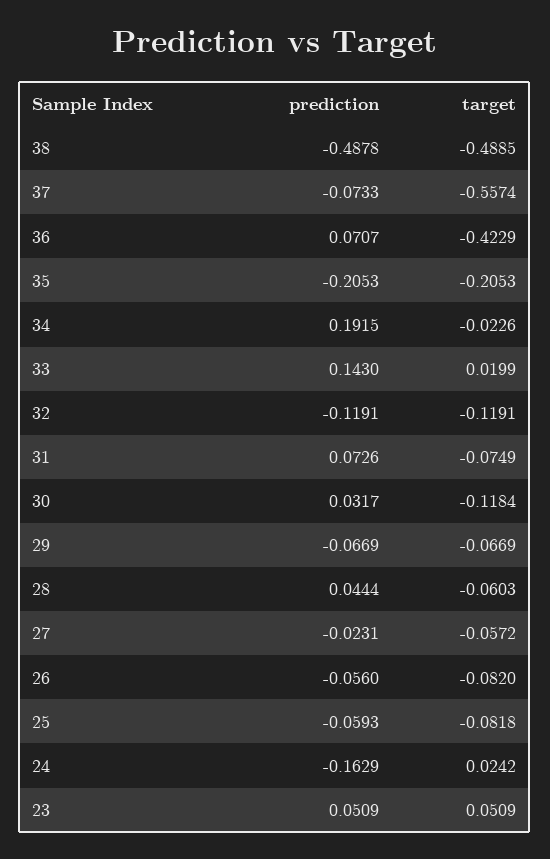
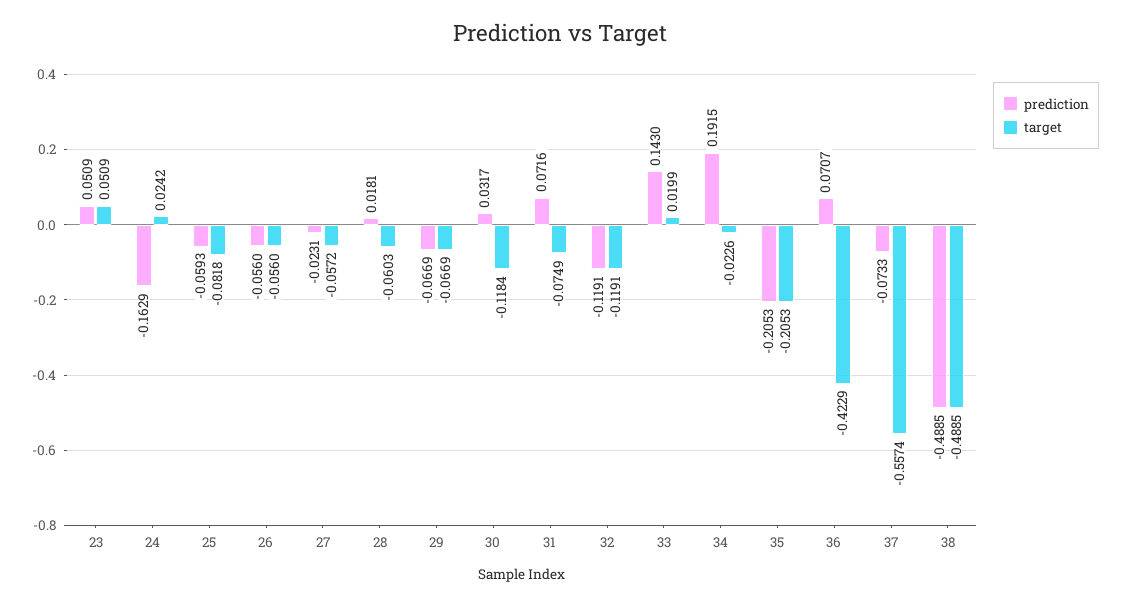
  {
    "prediction": {
-     "38": -0.4878,
+     "38": -0.4885,
      "37": -0.0733,
      "36": 0.0707,
      "35": -0.2053,
      "34": 0.1915,
      "33": 0.143,
      "32": -0.1191,
-     "31": 0.0726,
+     "31": 0.0716,
      "30": 0.0317,
      "29": -0.0669,
-     "28": 0.0444,
+     "28": 0.0181,
      "27": -0.0231,
      "26": -0.056,
      "25": -0.0593,
      "24": -0.1629,
      "23": 0.0509
    },
    "target": {
      "38": -0.4885,
      "37": -0.5574,
      "36": -0.4229,
      "35": -0.2053,
      "34": -0.0226,
      "33": 0.0199,
      "32": -0.1191,
      "31": -0.0749,
      "30": -0.1184,
      "29": -0.0669,
      "28": -0.0603,
      "27": -0.0572,
-     "26": -0.082,
+     "26": -0.056,
      "25": -0.0818,
      "24": 0.0242,
      "23": 0.0509
    }
  }

